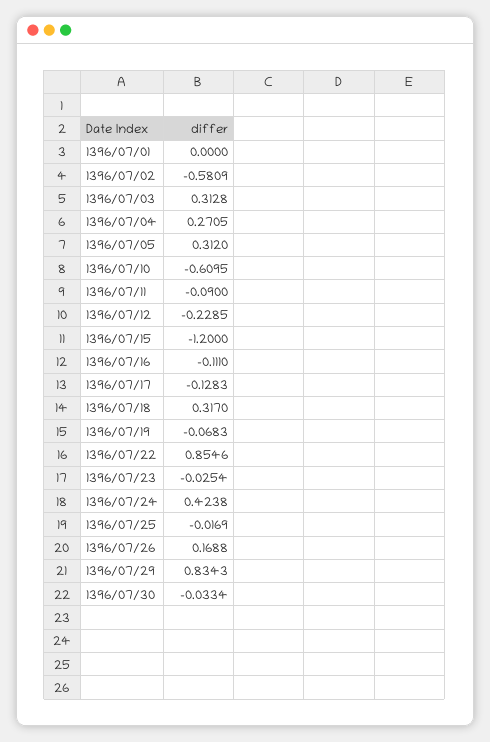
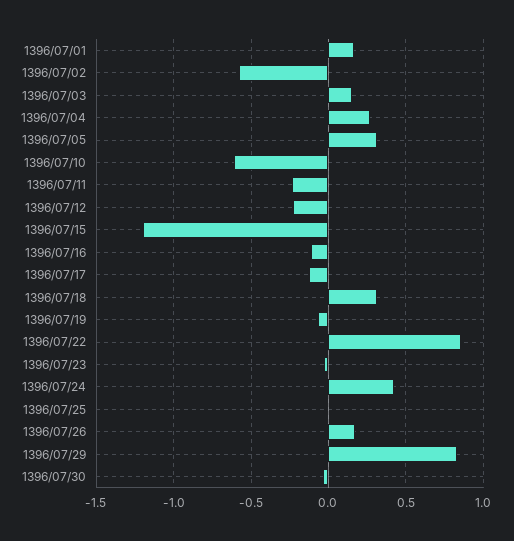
  {
-   "1396/07/01": 0,
+   "1396/07/01": 0.15,
    "1396/07/02": -0.5809,
-   "1396/07/03": 0.3128,
+   "1396/07/03": 0.15,
    "1396/07/04": 0.2705,
    "1396/07/05": 0.312,
    "1396/07/10": -0.6095,
-   "1396/07/11": -0.09,
+   "1396/07/11": -0.25,
    "1396/07/12": -0.2285,
    "1396/07/15": -1.2,
    "1396/07/16": -0.111,
    "1396/07/17": -0.1283,
    "1396/07/18": 0.317,
    "1396/07/19": -0.0683,
    "1396/07/22": 0.8546,
    "1396/07/23": -0.0254,
    "1396/07/24": 0.4238,
    "1396/07/25": -0.0169,
    "1396/07/26": 0.1688,
    "1396/07/29": 0.8343,
    "1396/07/30": -0.0334
  }

